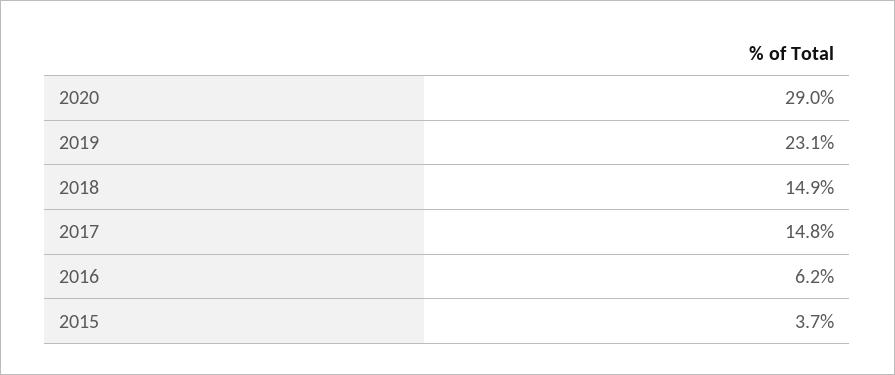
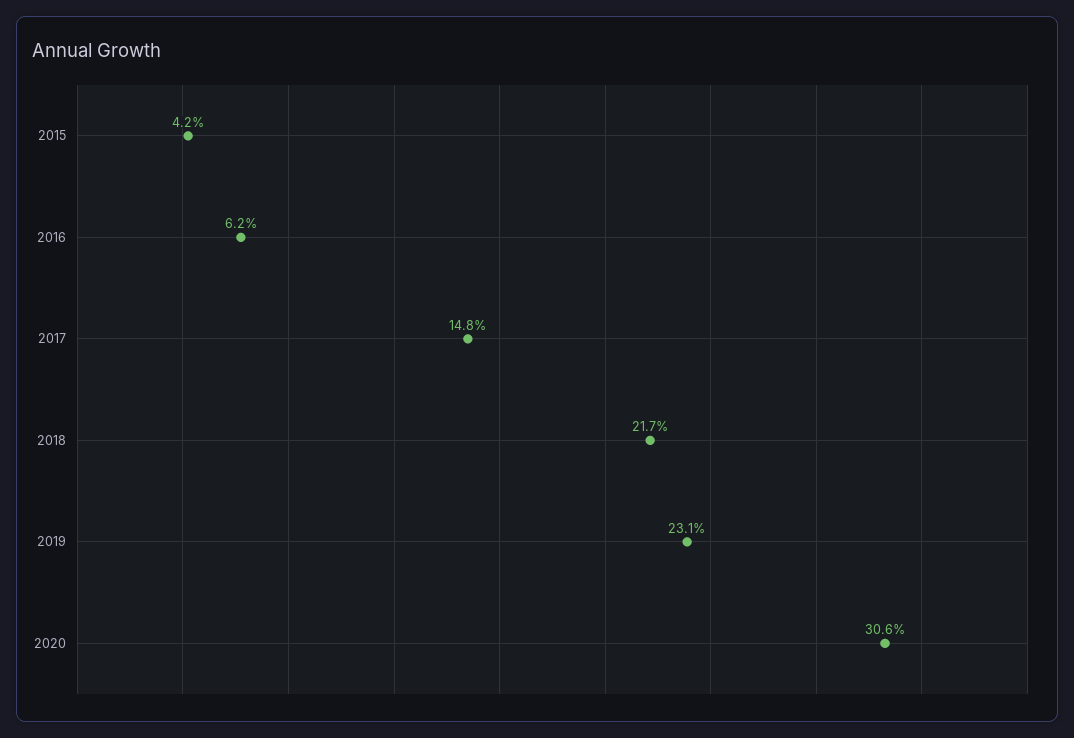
  {
-   "2020": 29,
+   "2020": 30.6,
    "2019": 23.1,
-   "2018": 14.9,
+   "2018": 21.7,
    "2017": 14.8,
    "2016": 6.2,
-   "2015": 3.7
+   "2015": 4.2
  }

